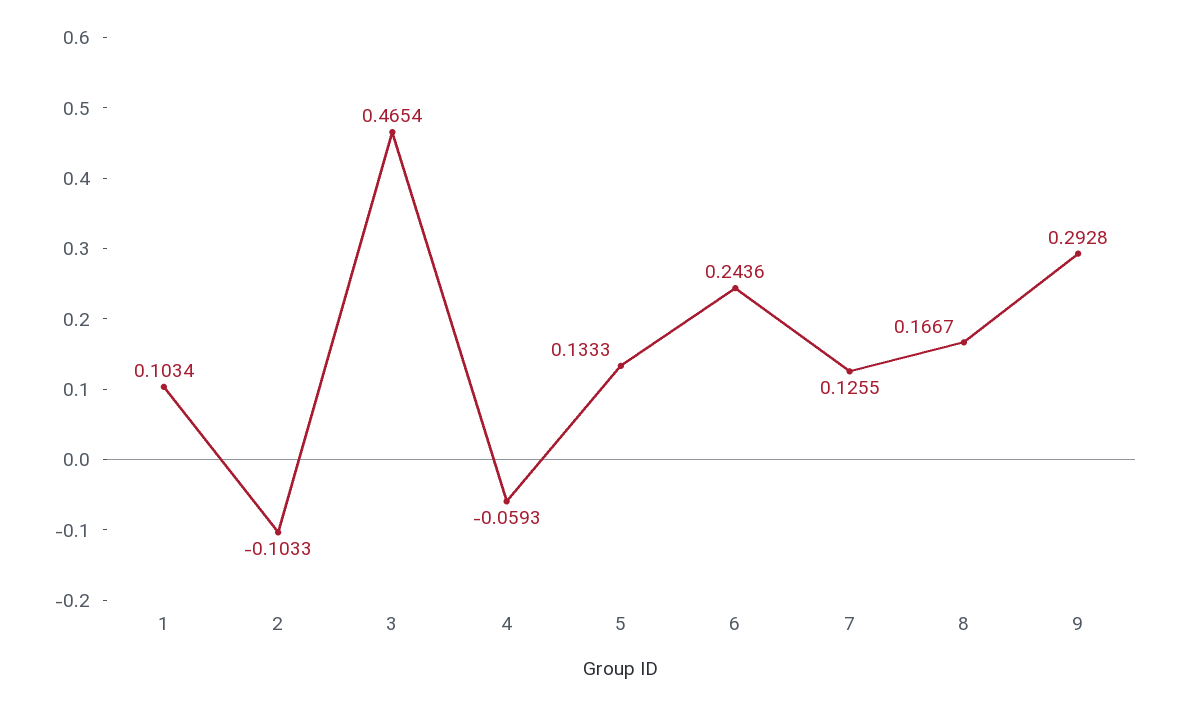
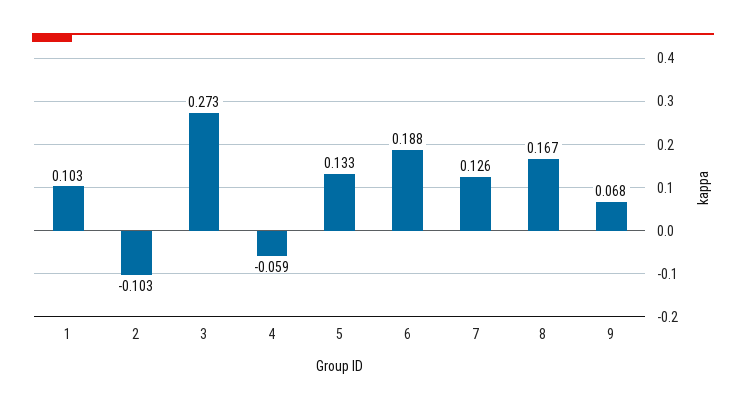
  {
    "1": 0.1034,
    "2": -0.1033,
-   "3": 0.4654,
+   "3": 0.273,
    "4": -0.0593,
    "5": 0.1333,
-   "6": 0.2436,
+   "6": 0.188,
    "7": 0.1255,
    "8": 0.1667,
-   "9": 0.2928
+   "9": 0.068
  }

